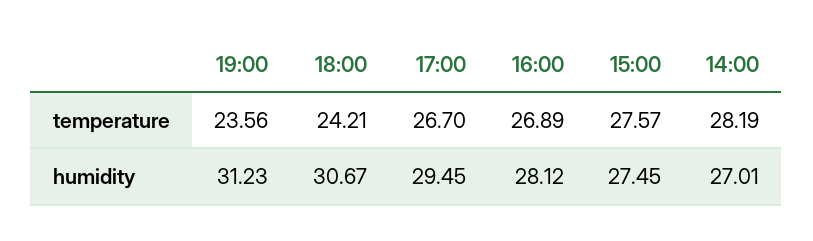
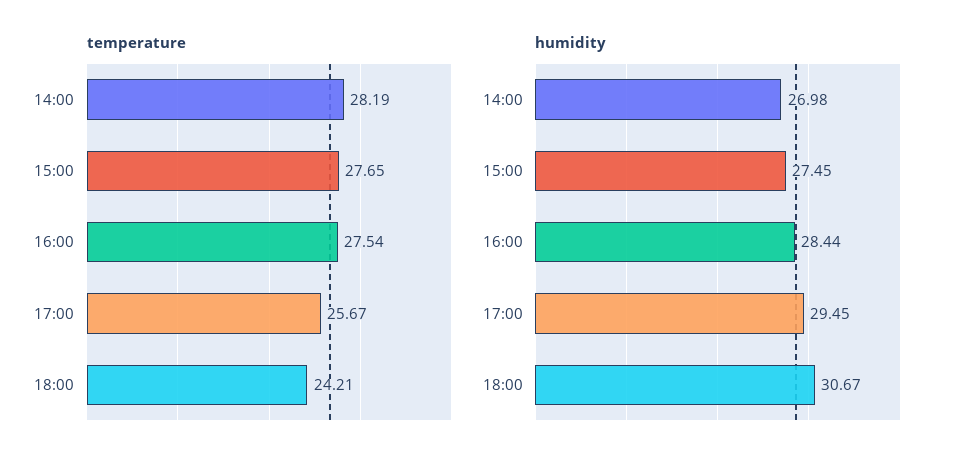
  {
    "temperature": {
-     "19:00": 23.56,
      "18:00": 24.21,
-     "17:00": 26.7,
+     "17:00": 25.67,
-     "16:00": 26.89,
+     "16:00": 27.54,
-     "15:00": 27.57,
+     "15:00": 27.65,
      "14:00": 28.19
    },
    "humidity": {
-     "19:00": 31.23,
      "18:00": 30.67,
      "17:00": 29.45,
-     "16:00": 28.12,
+     "16:00": 28.44,
      "15:00": 27.45,
-     "14:00": 27.01
+     "14:00": 26.98
    }
  }

